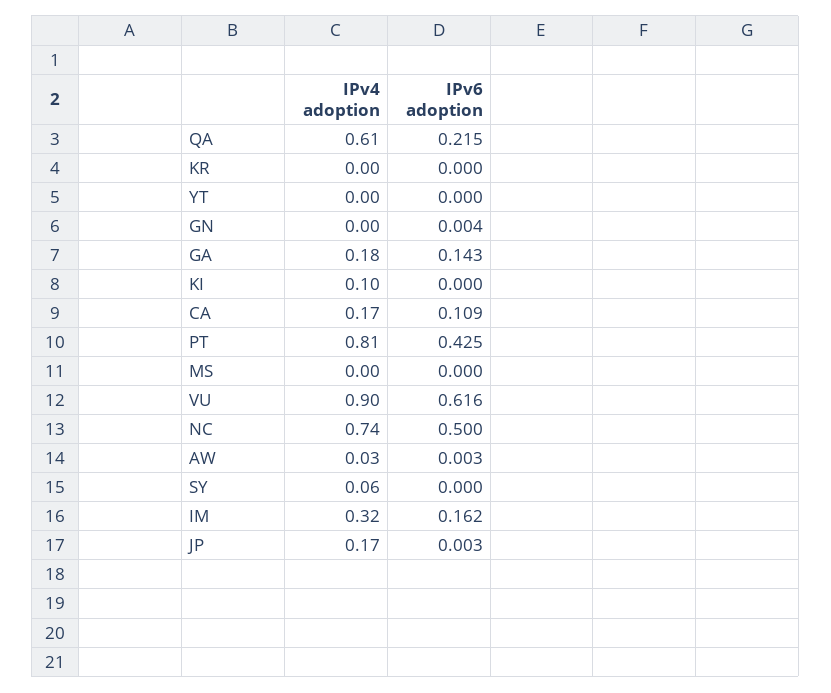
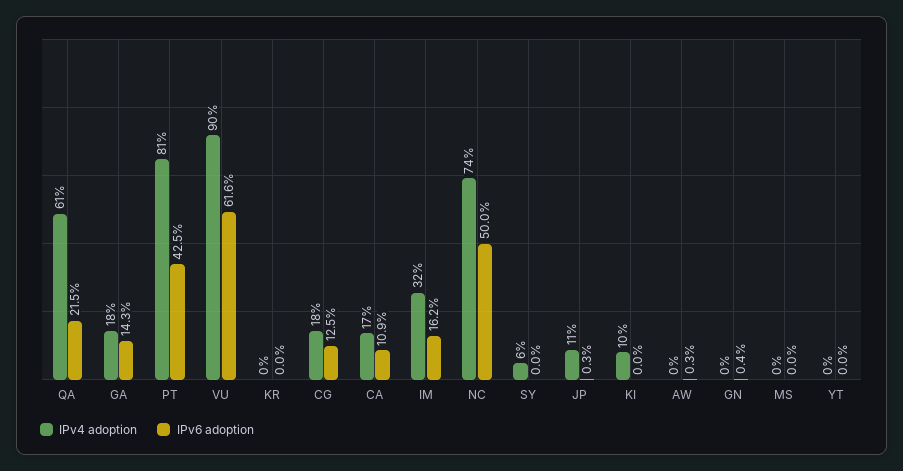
  {
    "IPv4 adoption": {
      "QA": 0.61,
      "KR": 0,
      "YT": 0,
      "GN": 0,
      "GA": 0.18,
      "KI": 0.1,
      "CA": 0.17,
      "PT": 0.81,
      "MS": 0,
      "VU": 0.9,
      "NC": 0.74,
-     "AW": 0.03,
+     "AW": 0,
      "SY": 0.06,
      "IM": 0.32,
-     "JP": 0.17
+     "JP": 0.11,
+     "CG": 0.18
    },
    "IPv6 adoption": {
      "QA": 0.215,
      "KR": 0,
      "YT": 0,
      "GN": 0.004,
      "GA": 0.143,
      "KI": 0,
      "CA": 0.109,
      "PT": 0.425,
      "MS": 0,
      "VU": 0.616,
      "NC": 0.5,
      "AW": 0.003,
      "SY": 0,
      "IM": 0.162,
-     "JP": 0.003
+     "JP": 0.003,
+     "CG": 0.125
    }
  }

